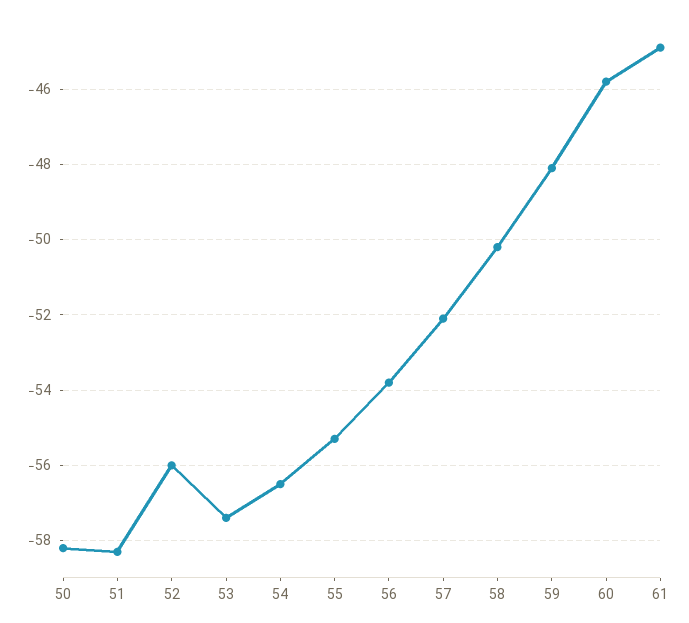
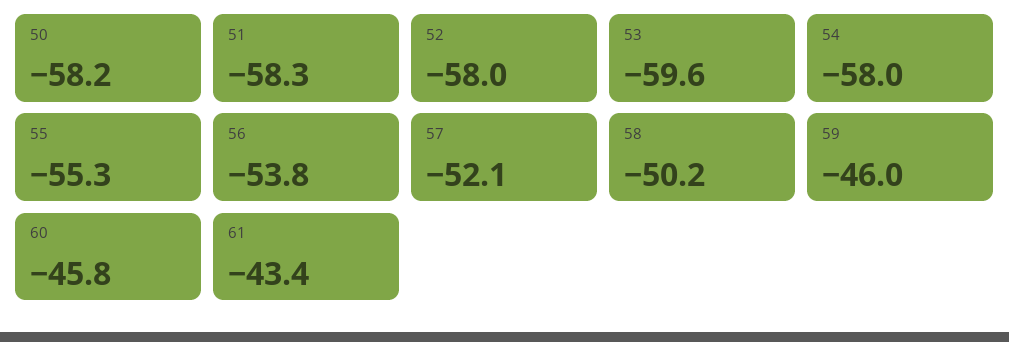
  {
    "50": -58.2,
    "51": -58.3,
-   "52": -56,
+   "52": -58,
-   "53": -57.5,
+   "53": -59.6,
-   "54": -56.5,
+   "54": -58,
    "55": -55.3,
    "56": -53.8,
    "57": -52.1,
    "58": -50.2,
-   "59": -48,
+   "59": -46,
    "60": -45.8,
-   "61": -45
+   "61": -43.4
  }

